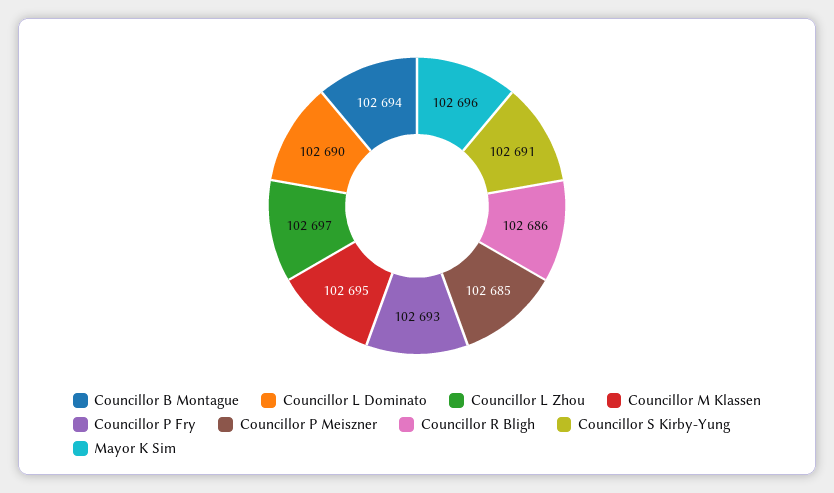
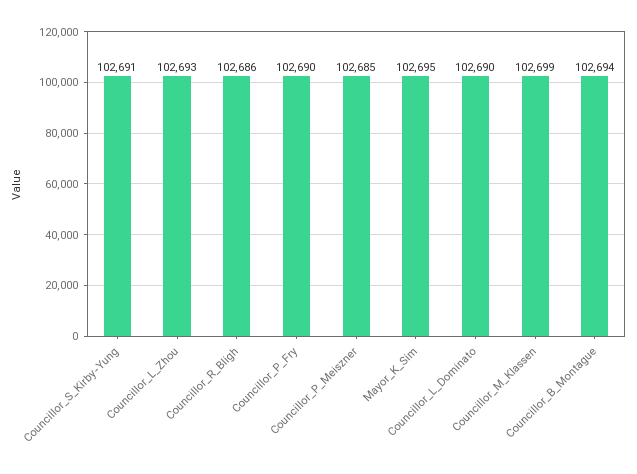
  {
    "Councillor B Montague": 102694,
    "Councillor L Dominato": 102690,
-   "Councillor L Zhou": 102697,
+   "Councillor L Zhou": 102693,
-   "Councillor M Klassen": 102695,
+   "Councillor M Klassen": 102699,
-   "Councillor P Fry": 102693,
+   "Councillor P Fry": 102690,
    "Councillor P Meiszner": 102685,
    "Councillor R Bligh": 102686,
    "Councillor S Kirby-Yung": 102691,
-   "Mayor K Sim": 102696
+   "Mayor K Sim": 102695
  }

